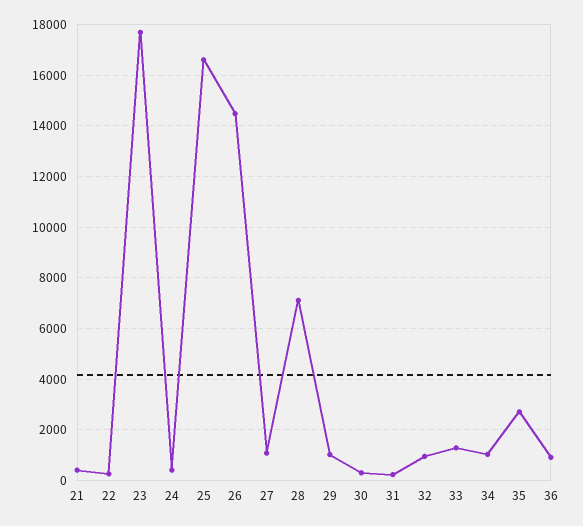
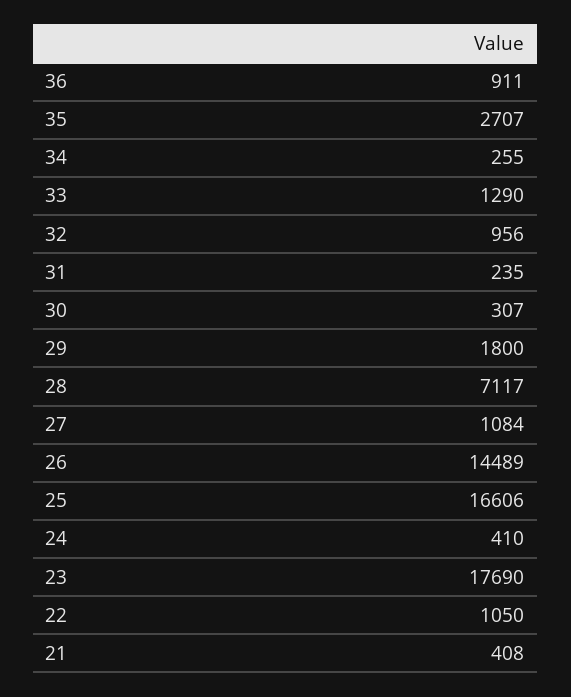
  {
    "21": 408,
-   "22": 250,
+   "22": 1050,
    "23": 17690,
    "24": 410,
    "25": 16606,
    "26": 14489,
    "27": 1084,
    "28": 7117,
-   "29": 1000,
+   "29": 1800,
    "30": 307,
    "31": 235,
    "32": 956,
    "33": 1290,
-   "34": 1000,
+   "34": 255,
    "35": 2707,
    "36": 911
  }

